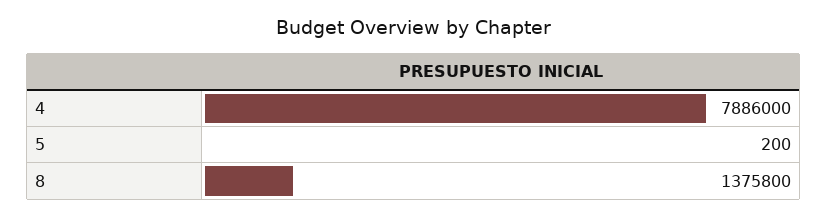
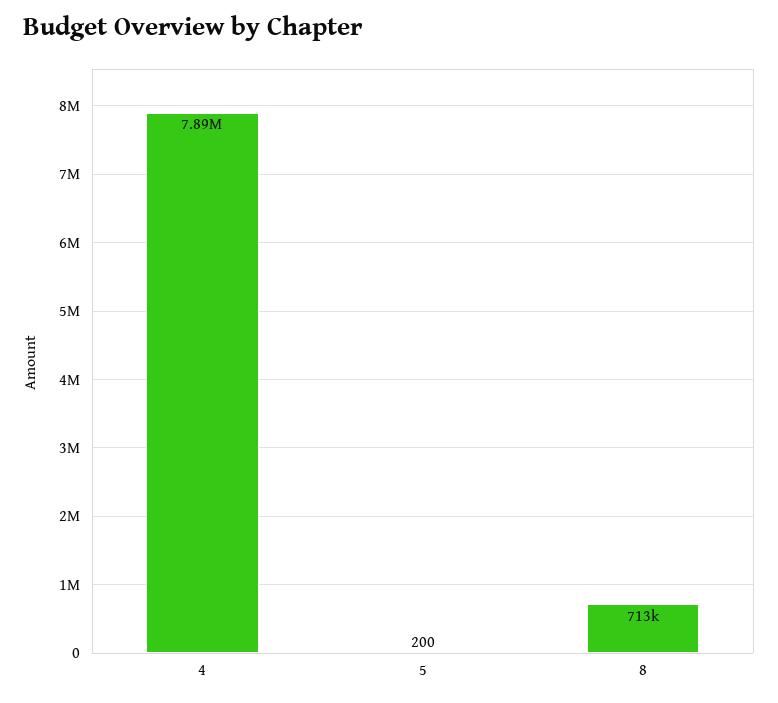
  {
    "4": 7886000,
    "5": 200,
-   "8": 1375800
+   "8": 713000
  }

